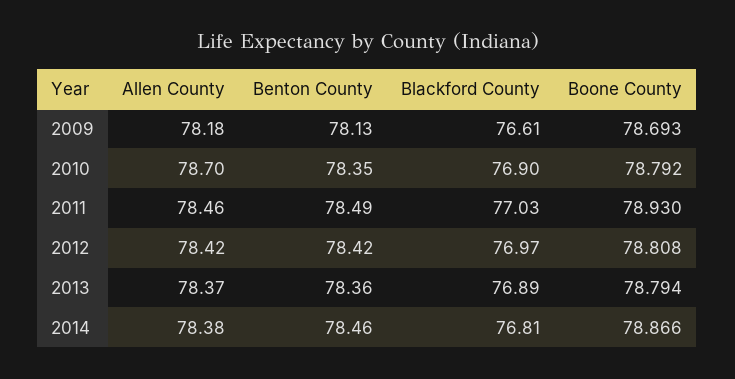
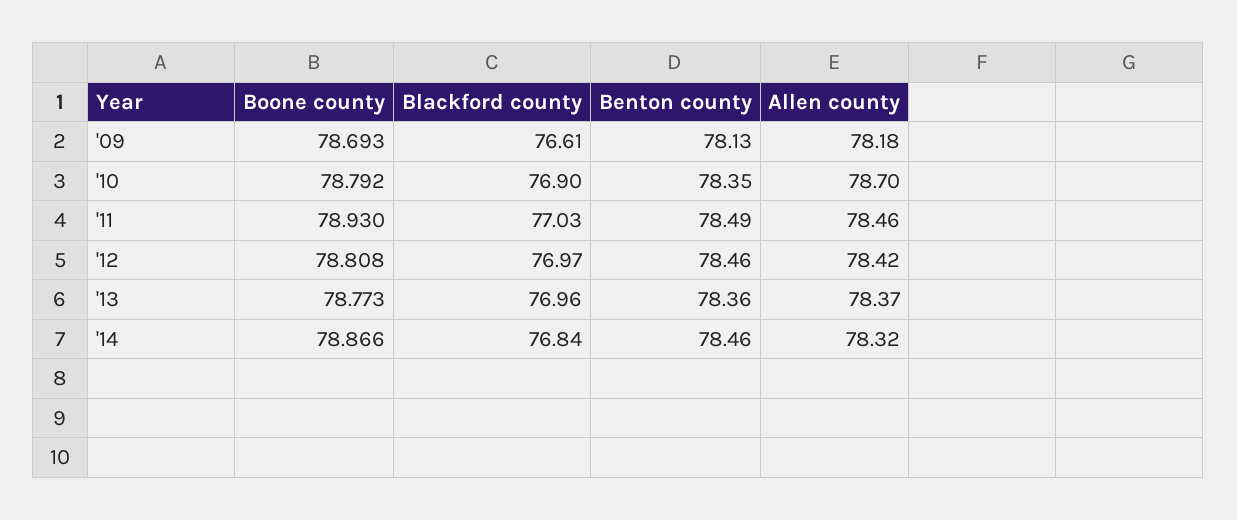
  {
    "Allen County": {
      "2009": 78.18,
      "2010": 78.7,
      "2011": 78.46,
      "2012": 78.42,
      "2013": 78.37,
-     "2014": 78.38
+     "2014": 78.32
    },
    "Benton County": {
      "2009": 78.13,
      "2010": 78.35,
      "2011": 78.49,
-     "2012": 78.42,
+     "2012": 78.46,
      "2013": 78.36,
      "2014": 78.46
    },
    "Blackford County": {
      "2009": 76.61,
      "2010": 76.9,
      "2011": 77.03,
      "2012": 76.97,
-     "2013": 76.89,
+     "2013": 76.96,
-     "2014": 76.81
+     "2014": 76.84
    },
    "Boone County": {
      "2009": 78.693,
      "2010": 78.792,
      "2011": 78.93,
      "2012": 78.808,
-     "2013": 78.794,
+     "2013": 78.773,
      "2014": 78.866
    }
  }

